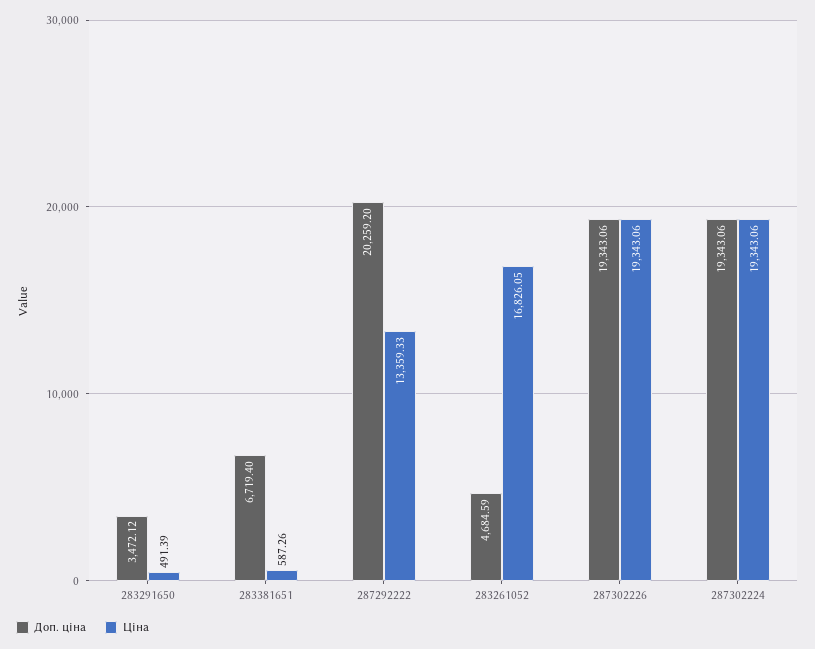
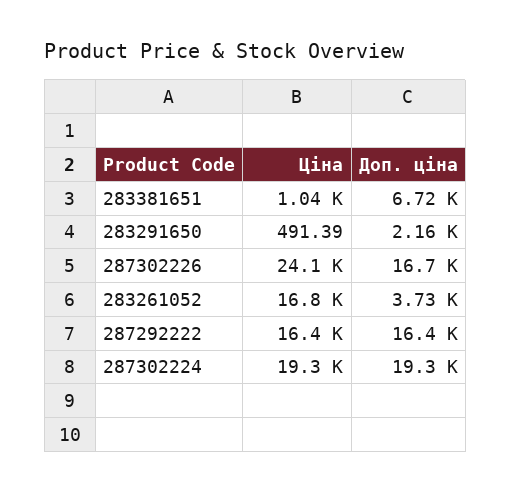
  {
    "Доп. ціна": {
-     "283291650": 3472.12,
+     "283291650": 2160,
      "283381651": 6719.4,
-     "287292222": 20259.2,
+     "287292222": 16400,
-     "283261052": 4684.59,
+     "283261052": 3730,
-     "287302226": 19343.06,
+     "287302226": 16700,
      "287302224": 19343.06
    },
    "Ціна": {
      "283291650": 491.39,
-     "283381651": 587.26,
+     "283381651": 1040,
-     "287292222": 13359.33,
+     "287292222": 16400,
      "283261052": 16826.05,
-     "287302226": 19343.06,
+     "287302226": 24100,
      "287302224": 19343.06
    }
  }

